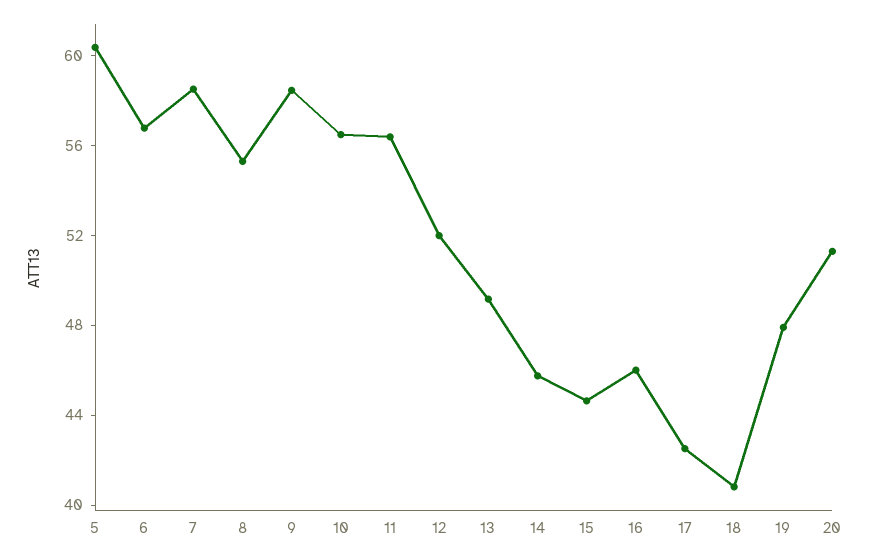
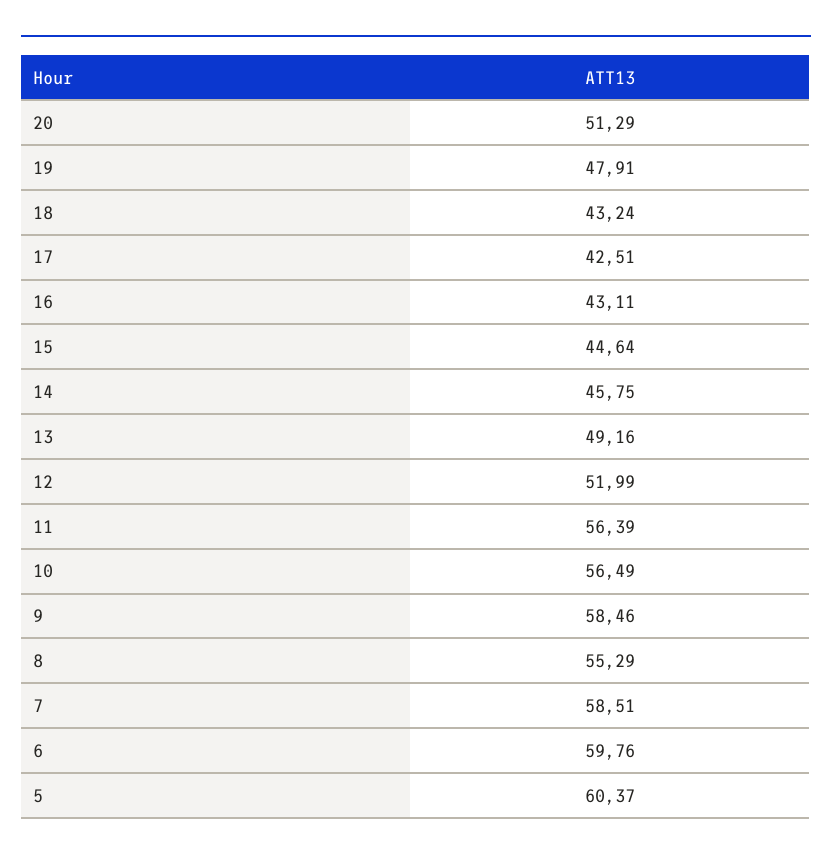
  {
    "5": 60.37,
-   "6": 57,
+   "6": 59.76,
    "7": 58.51,
    "8": 55.29,
    "9": 58.46,
    "10": 56.49,
    "11": 56.39,
    "12": 51.99,
    "13": 49.16,
    "14": 45.75,
    "15": 44.64,
-   "16": 46,
+   "16": 43.11,
    "17": 42.51,
-   "18": 41,
+   "18": 43.24,
    "19": 47.91,
    "20": 51.29
  }

